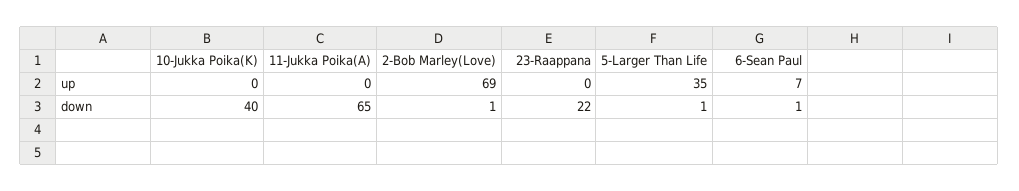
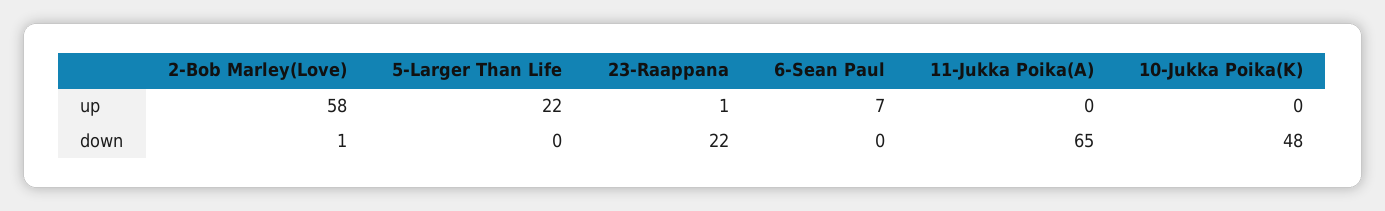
  {
    "10-Jukka Poika(K)": {
      "up": 0,
-     "down": 40
+     "down": 48
    },
    "11-Jukka Poika(A)": {
      "up": 0,
      "down": 65
    },
    "2-Bob Marley(Love)": {
-     "up": 69,
+     "up": 58,
      "down": 1
    },
    "23-Raappana": {
-     "up": 0,
+     "up": 1,
      "down": 22
    },
    "5-Larger Than Life": {
-     "up": 35,
+     "up": 22,
-     "down": 1
+     "down": 0
    },
    "6-Sean Paul": {
      "up": 7,
-     "down": 1
+     "down": 0
    }
  }

